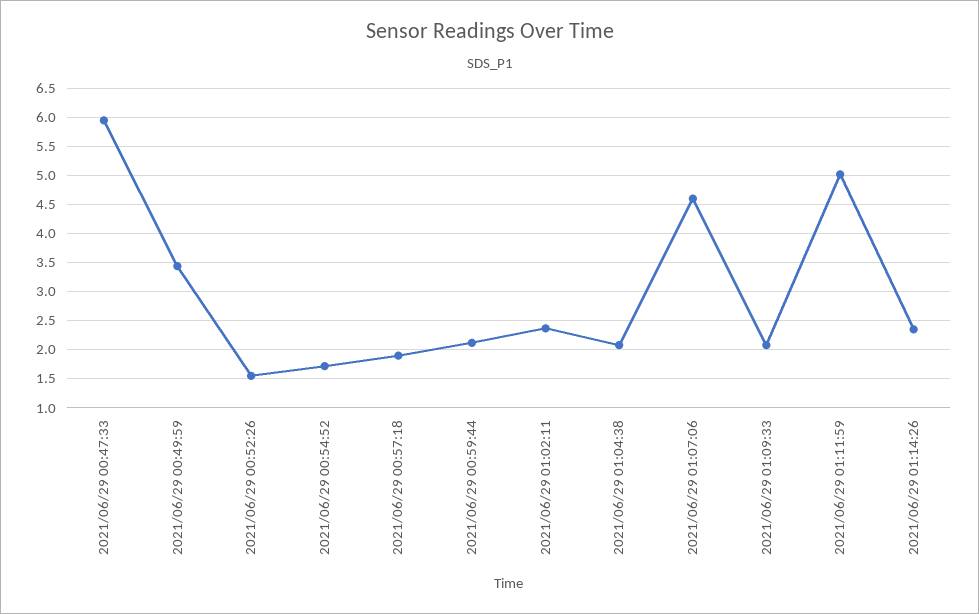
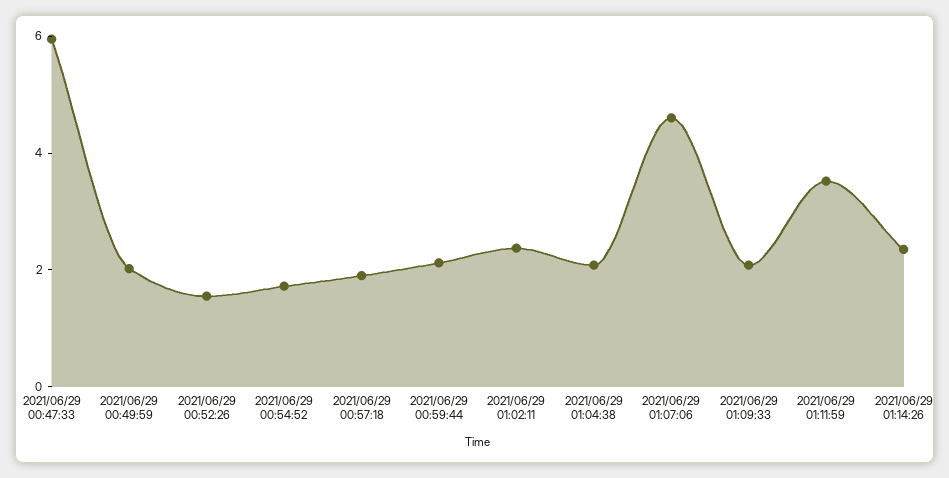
  {
    "2021/06/29 00:47:33": 6,
-   "2021/06/29 00:49:59": 3.5,
+   "2021/06/29 00:49:59": 2,
    "2021/06/29 00:52:26": 1.5,
    "2021/06/29 00:54:52": 1.75,
    "2021/06/29 00:57:18": 2,
    "2021/06/29 00:59:44": 2,
    "2021/06/29 01:02:11": 2.25,
    "2021/06/29 01:04:38": 2,
    "2021/06/29 01:07:06": 4.5,
    "2021/06/29 01:09:33": 2,
-   "2021/06/29 01:11:59": 5,
+   "2021/06/29 01:11:59": 3.5,
    "2021/06/29 01:14:26": 2.25
  }

